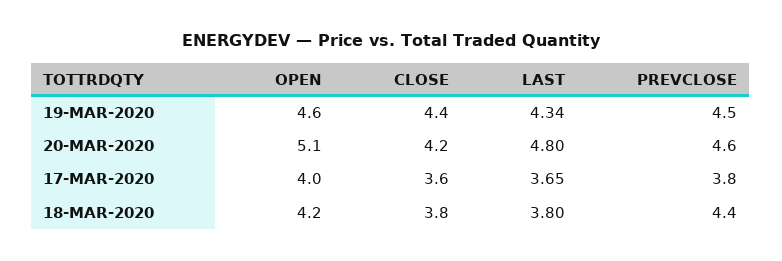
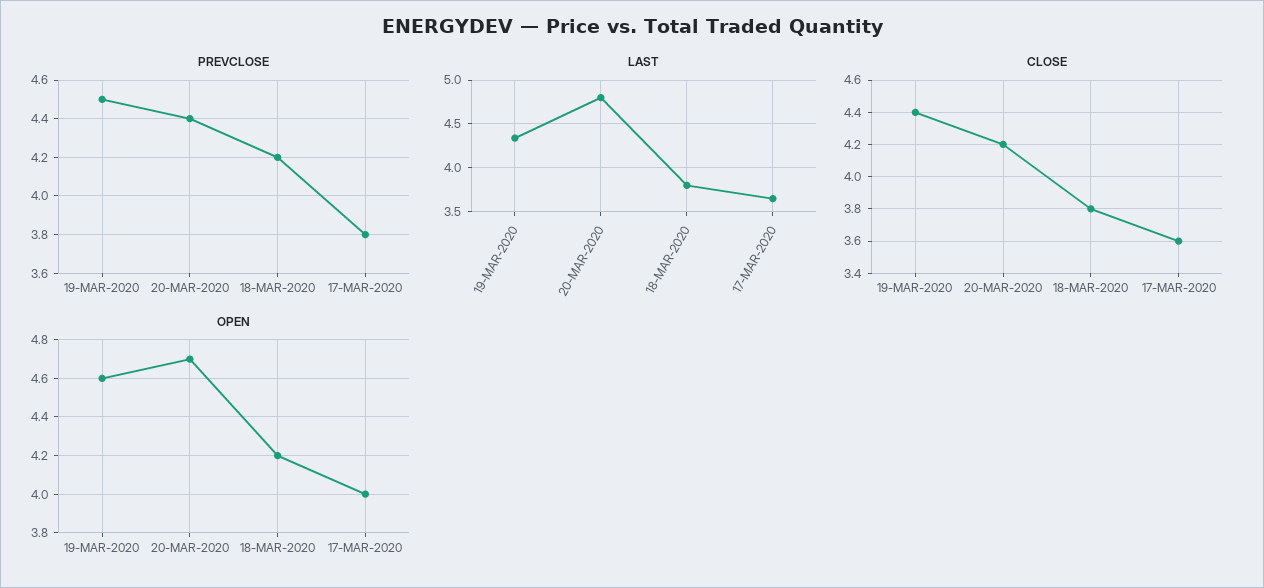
  {
    "OPEN": {
      "19-MAR-2020": 4.6,
-     "20-MAR-2020": 5.1,
+     "20-MAR-2020": 4.7,
      "17-MAR-2020": 4,
      "18-MAR-2020": 4.2
    },
    "CLOSE": {
      "19-MAR-2020": 4.4,
      "20-MAR-2020": 4.2,
      "17-MAR-2020": 3.6,
      "18-MAR-2020": 3.8
    },
    "LAST": {
      "19-MAR-2020": 4.34,
      "20-MAR-2020": 4.8,
      "17-MAR-2020": 3.65,
      "18-MAR-2020": 3.8
    },
    "PREVCLOSE": {
      "19-MAR-2020": 4.5,
-     "20-MAR-2020": 4.6,
+     "20-MAR-2020": 4.4,
      "17-MAR-2020": 3.8,
-     "18-MAR-2020": 4.4
+     "18-MAR-2020": 4.2
    }
  }

